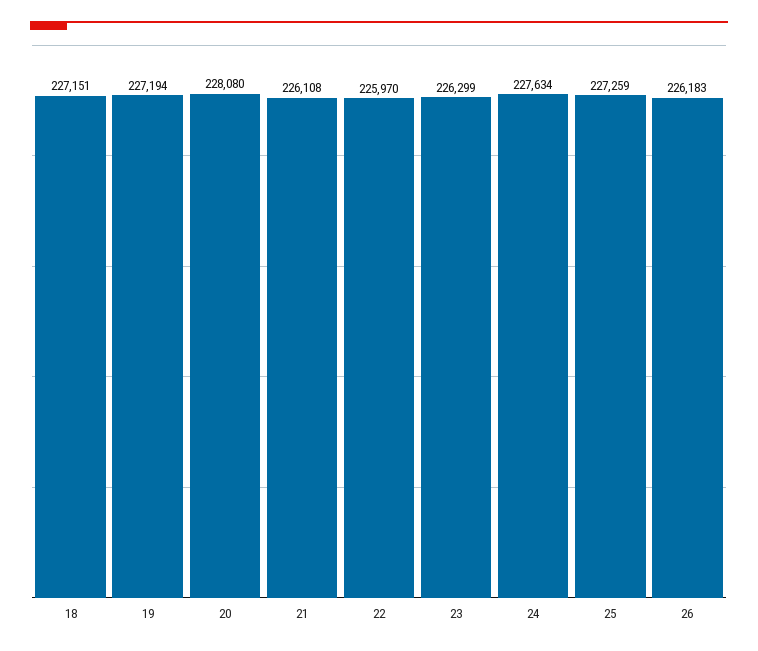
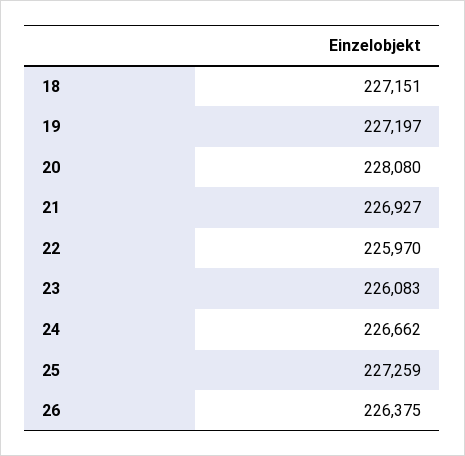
  {
    "18": 227151,
-   "19": 227194,
+   "19": 227197,
    "20": 228080,
-   "21": 226108,
+   "21": 226927,
    "22": 225970,
-   "23": 226299,
+   "23": 226083,
-   "24": 227634,
+   "24": 226662,
    "25": 227259,
-   "26": 226183
+   "26": 226375
  }

